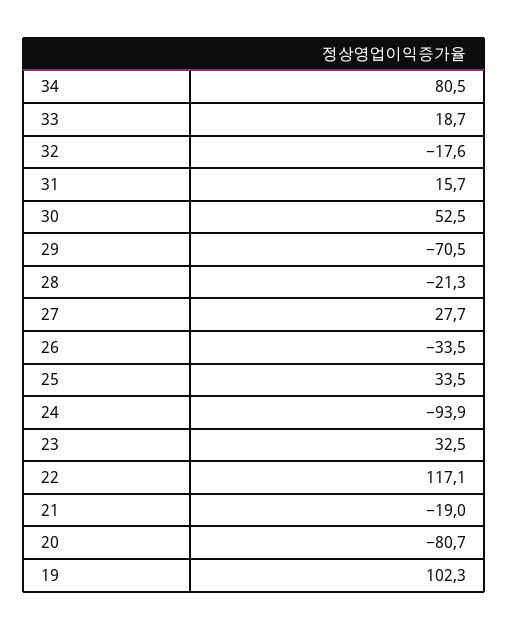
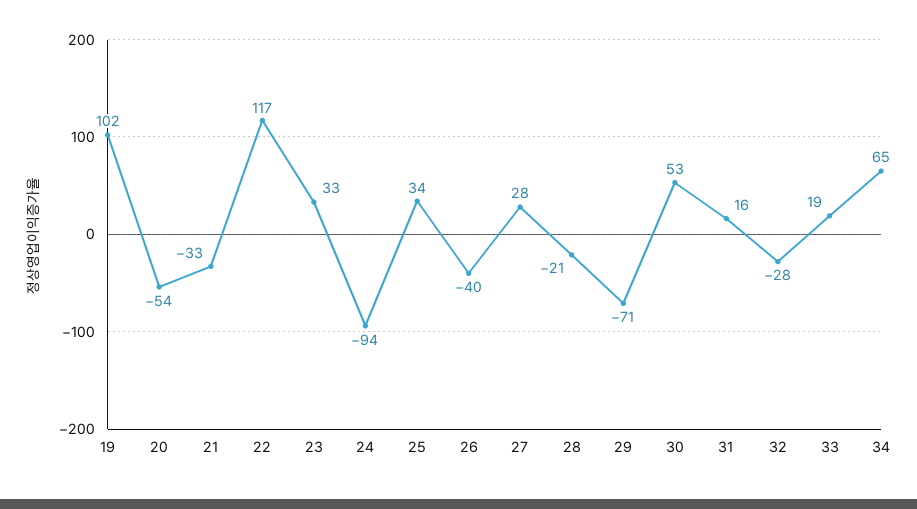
  {
-   "34": 80.5,
+   "34": 65,
    "33": 18.7,
-   "32": -17.6,
+   "32": -28,
    "31": 15.7,
    "30": 52.5,
    "29": -70.5,
    "28": -21.3,
    "27": 27.7,
-   "26": -33.5,
+   "26": -40,
    "25": 33.5,
    "24": -93.9,
    "23": 32.5,
    "22": 117.1,
-   "21": -19,
+   "21": -33,
-   "20": -80.7,
+   "20": -54,
    "19": 102.3
  }

